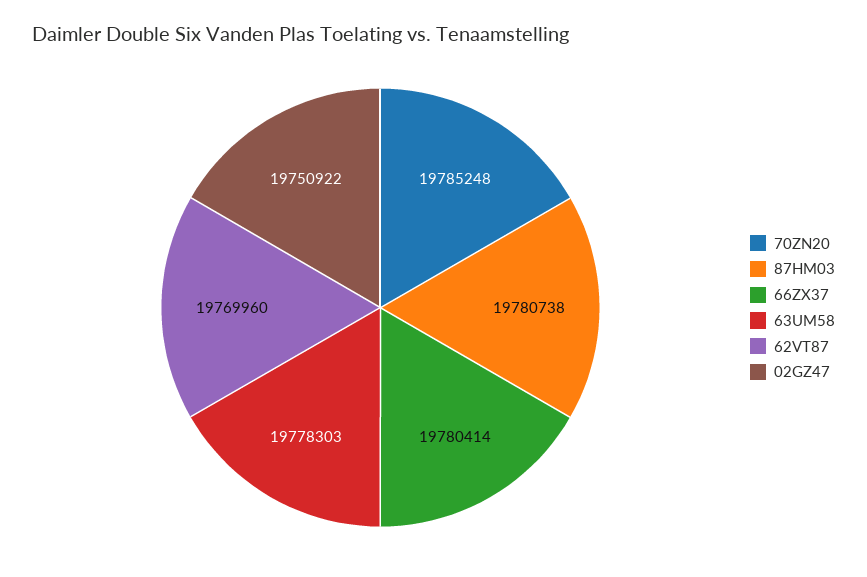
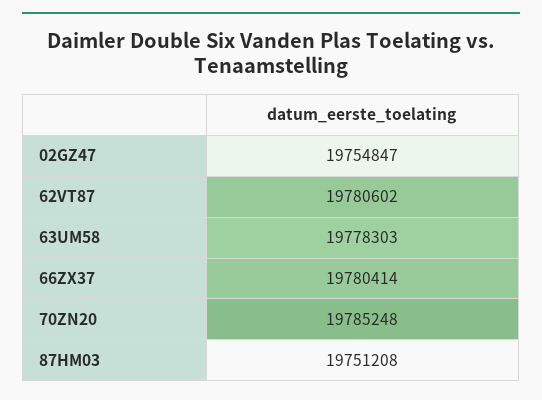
  {
    "70ZN20": 19785248,
-   "87HM03": 19780738,
+   "87HM03": 19751208,
    "66ZX37": 19780414,
    "63UM58": 19778303,
-   "62VT87": 19769960,
+   "62VT87": 19780602,
-   "02GZ47": 19750922
+   "02GZ47": 19754847
  }

